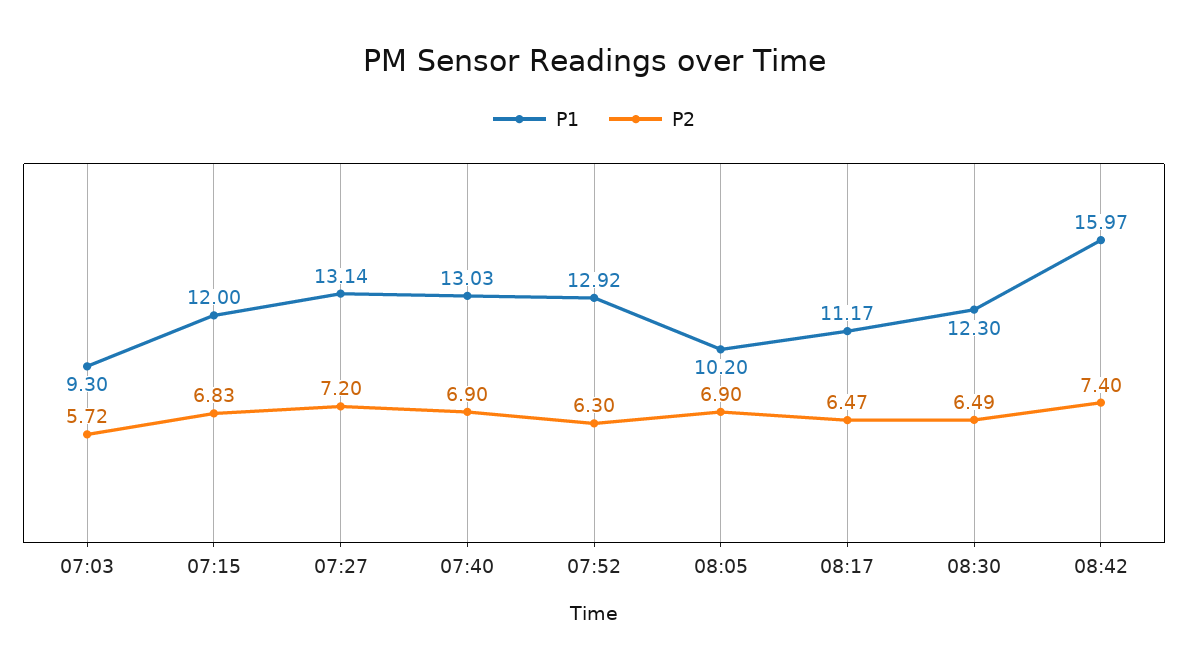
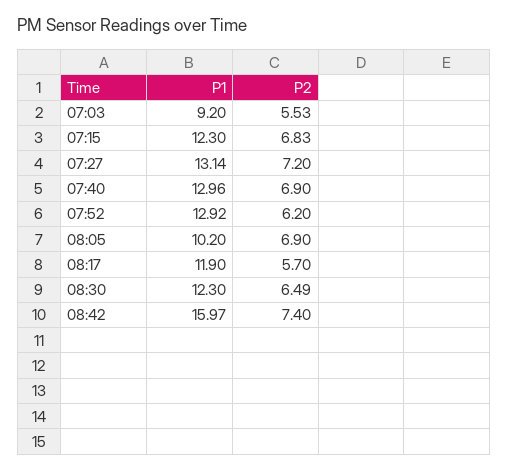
  {
    "P1": {
-     "07:03": 9.3,
+     "07:03": 9.2,
-     "07:15": 12,
+     "07:15": 12.3,
      "07:27": 13.14,
-     "07:40": 13.03,
+     "07:40": 12.96,
      "07:52": 12.92,
      "08:05": 10.2,
-     "08:17": 11.17,
+     "08:17": 11.9,
      "08:30": 12.3,
      "08:42": 15.97
    },
    "P2": {
-     "07:03": 5.72,
+     "07:03": 5.53,
      "07:15": 6.83,
      "07:27": 7.2,
      "07:40": 6.9,
-     "07:52": 6.3,
+     "07:52": 6.2,
      "08:05": 6.9,
-     "08:17": 6.47,
+     "08:17": 5.7,
      "08:30": 6.49,
      "08:42": 7.4
    }
  }

